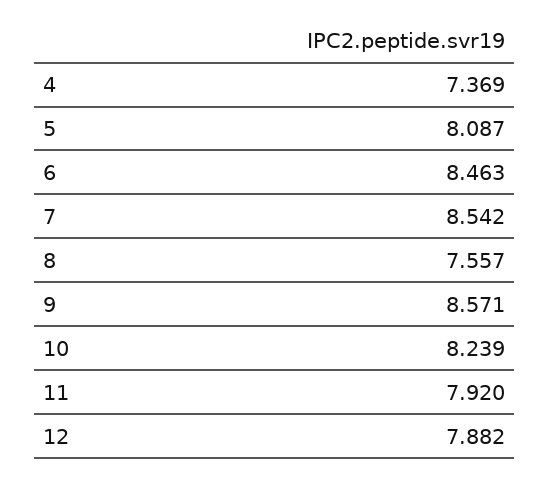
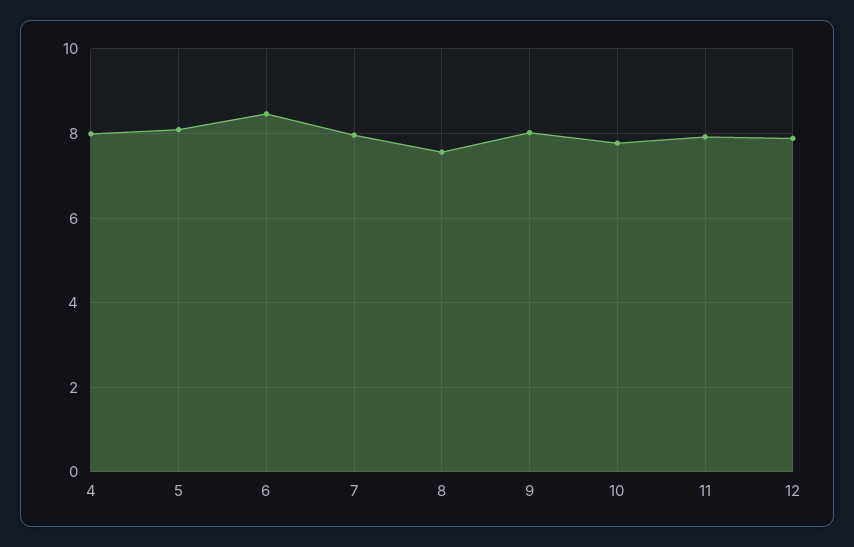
  {
-   "4": 7.369,
+   "4": 8,
    "5": 8.087,
    "6": 8.463,
-   "7": 8.542,
+   "7": 8,
    "8": 7.557,
-   "9": 8.571,
+   "9": 8,
-   "10": 8.239,
+   "10": 7.8,
    "11": 7.92,
    "12": 7.882
  }

